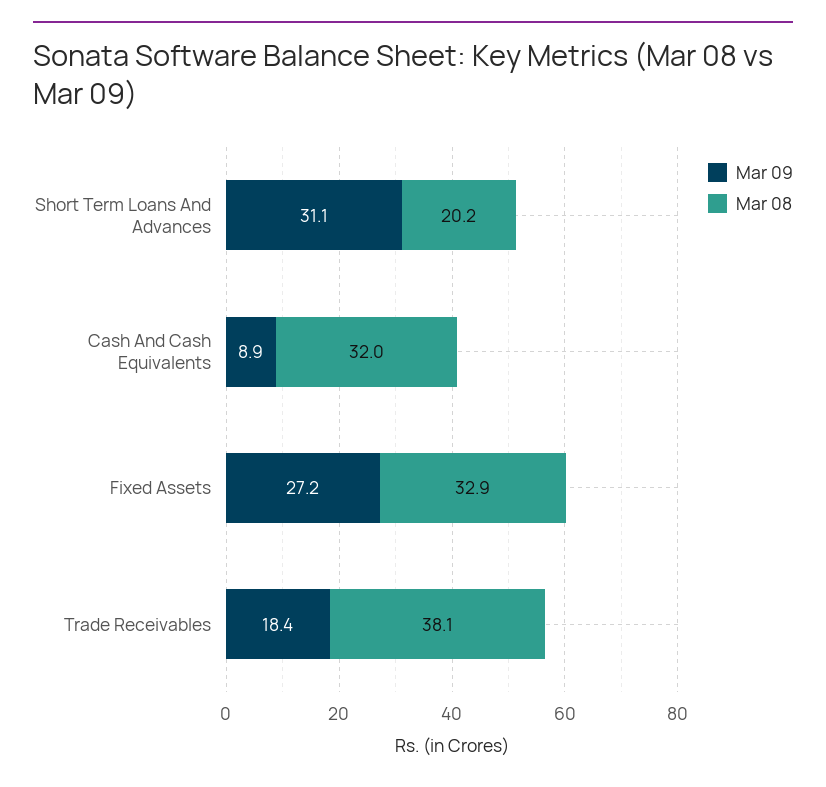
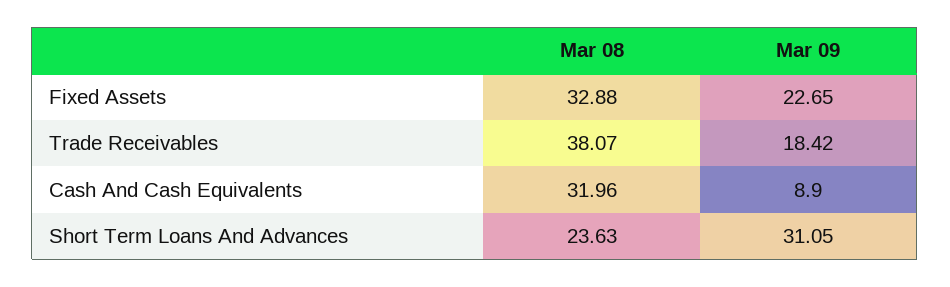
  {
    "Mar 09": {
      "Short Term Loans And Advances": 31.05,
      "Cash And Cash Equivalents": 8.9,
-     "Fixed Assets": 27.2,
+     "Fixed Assets": 22.65,
      "Trade Receivables": 18.42
    },
    "Mar 08": {
-     "Short Term Loans And Advances": 20.2,
+     "Short Term Loans And Advances": 23.63,
      "Cash And Cash Equivalents": 31.96,
      "Fixed Assets": 32.88,
      "Trade Receivables": 38.07
    }
  }

